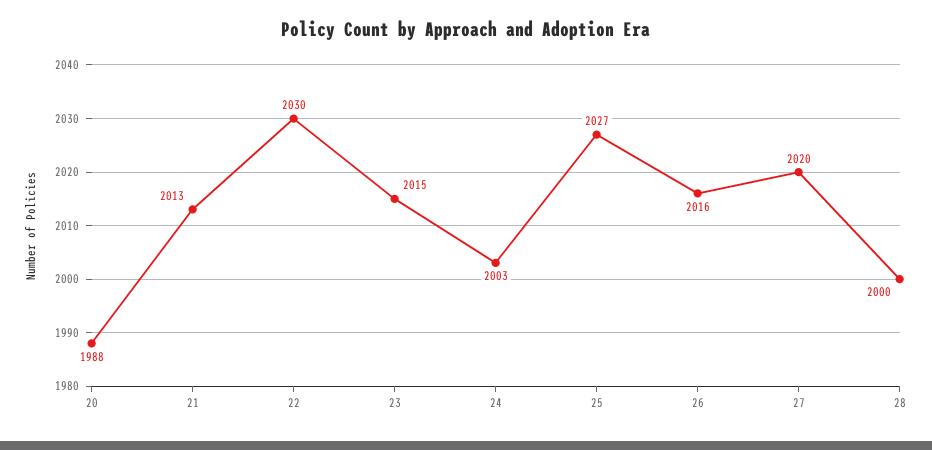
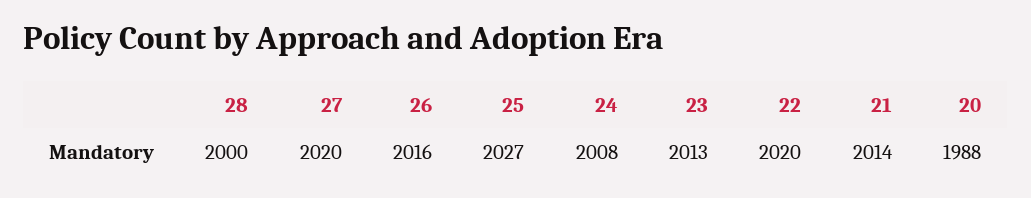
  {
    "20": 1988,
-   "21": 2013,
+   "21": 2014,
-   "22": 2030,
+   "22": 2020,
-   "23": 2015,
+   "23": 2013,
-   "24": 2003,
+   "24": 2008,
    "25": 2027,
    "26": 2016,
    "27": 2020,
    "28": 2000
  }

